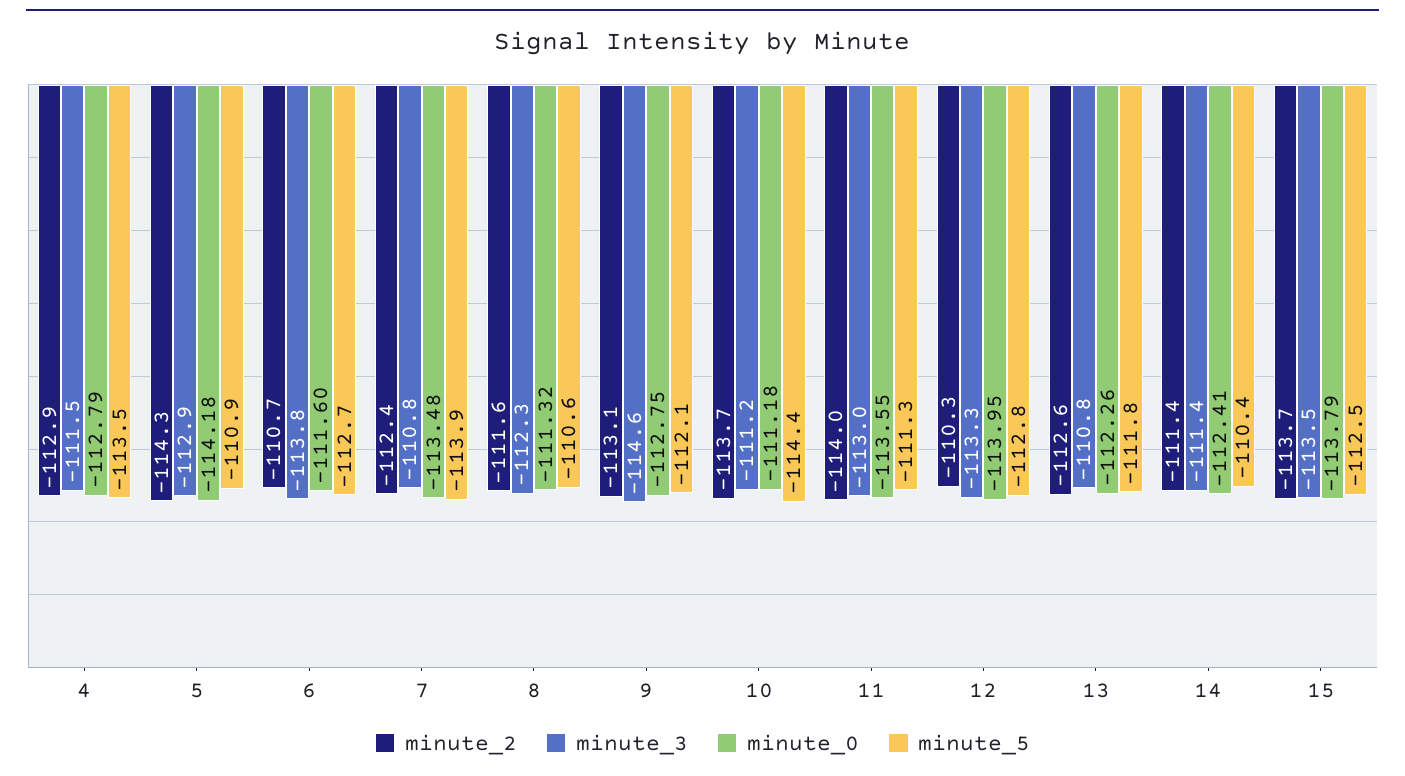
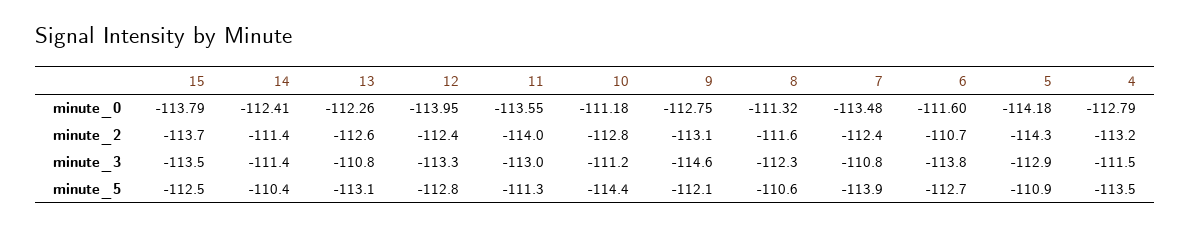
  {
    "minute_2": {
-     "4": -112.9,
+     "4": -113.2,
      "5": -114.3,
      "6": -110.7,
      "7": -112.4,
      "8": -111.6,
      "9": -113.1,
-     "10": -113.7,
+     "10": -112.8,
      "11": -114,
-     "12": -110.3,
+     "12": -112.4,
      "13": -112.6,
      "14": -111.4,
      "15": -113.7
    },
    "minute_3": {
      "4": -111.5,
      "5": -112.9,
      "6": -113.8,
      "7": -110.8,
      "8": -112.3,
      "9": -114.6,
      "10": -111.2,
      "11": -113,
      "12": -113.3,
      "13": -110.8,
      "14": -111.4,
      "15": -113.5
    },
    "minute_0": {
      "4": -112.79,
      "5": -114.18,
      "6": -111.6,
      "7": -113.48,
      "8": -111.32,
      "9": -112.75,
      "10": -111.18,
      "11": -113.55,
      "12": -113.95,
      "13": -112.26,
      "14": -112.41,
      "15": -113.79
    },
    "minute_5": {
      "4": -113.5,
      "5": -110.9,
      "6": -112.7,
      "7": -113.9,
      "8": -110.6,
      "9": -112.1,
      "10": -114.4,
      "11": -111.3,
      "12": -112.8,
-     "13": -111.8,
+     "13": -113.1,
      "14": -110.4,
      "15": -112.5
    }
  }

